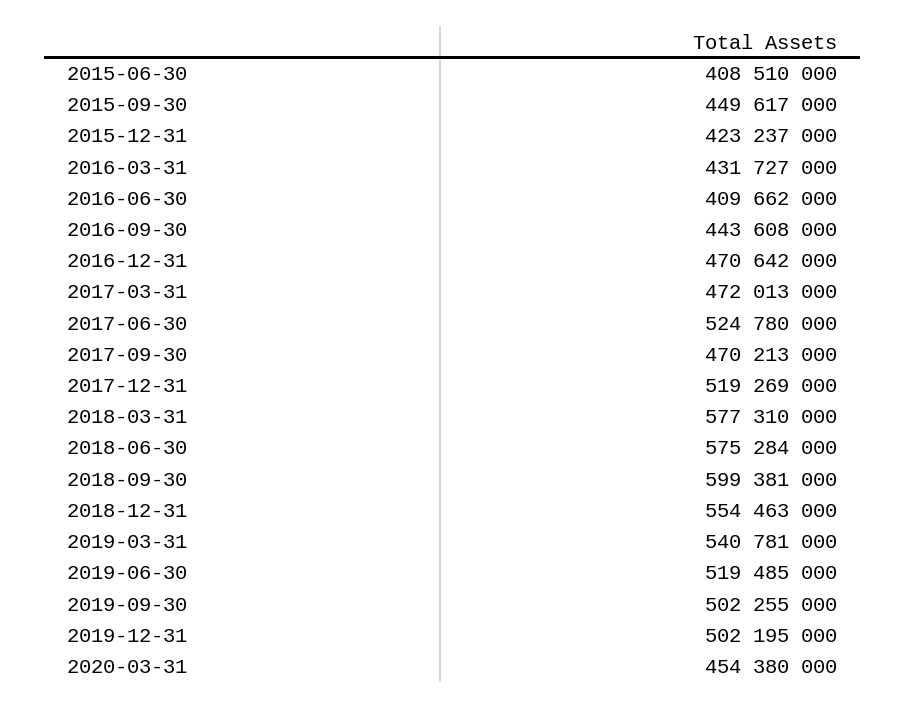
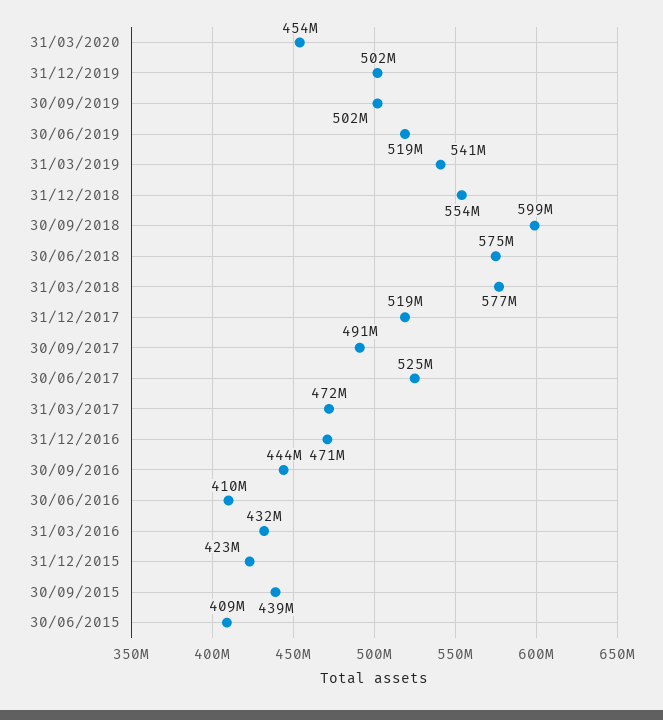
  {
    "2015-06-30": 408510000,
-   "2015-09-30": 449617000,
+   "2015-09-30": 439000000,
    "2015-12-31": 423237000,
    "2016-03-31": 431727000,
    "2016-06-30": 409662000,
    "2016-09-30": 443608000,
    "2016-12-31": 470642000,
    "2017-03-31": 472013000,
    "2017-06-30": 524780000,
-   "2017-09-30": 470213000,
+   "2017-09-30": 491000000,
    "2017-12-31": 519269000,
    "2018-03-31": 577310000,
    "2018-06-30": 575284000,
    "2018-09-30": 599381000,
    "2018-12-31": 554463000,
    "2019-03-31": 540781000,
    "2019-06-30": 519485000,
    "2019-09-30": 502255000,
    "2019-12-31": 502195000,
    "2020-03-31": 454380000
  }

